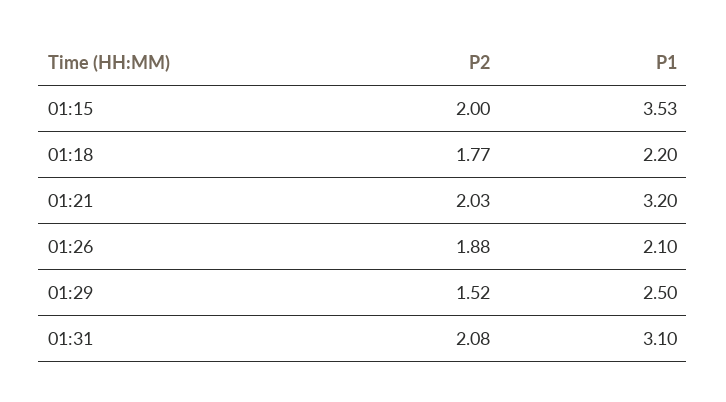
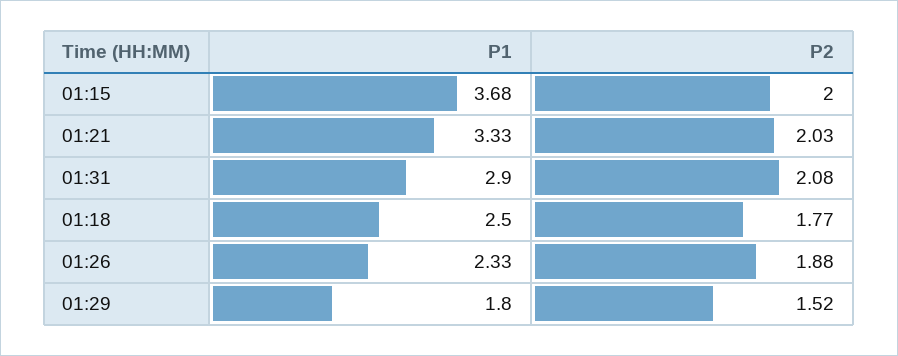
  {
    "P2": {
      "01:15": 2,
      "01:18": 1.77,
      "01:21": 2.03,
      "01:26": 1.88,
      "01:29": 1.52,
      "01:31": 2.08
    },
    "P1": {
-     "01:15": 3.53,
+     "01:15": 3.68,
-     "01:18": 2.2,
+     "01:18": 2.5,
-     "01:21": 3.2,
+     "01:21": 3.33,
-     "01:26": 2.1,
+     "01:26": 2.33,
-     "01:29": 2.5,
+     "01:29": 1.8,
-     "01:31": 3.1
+     "01:31": 2.9
    }
  }

